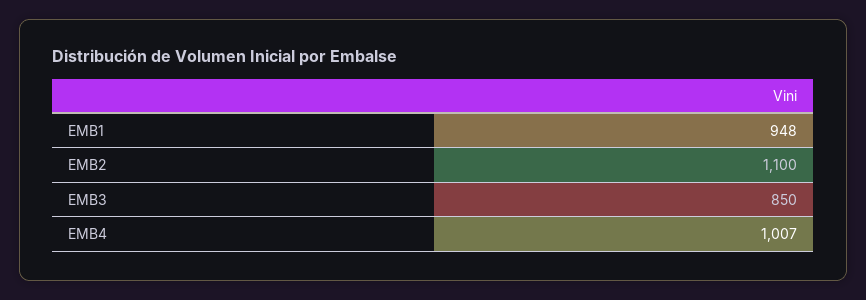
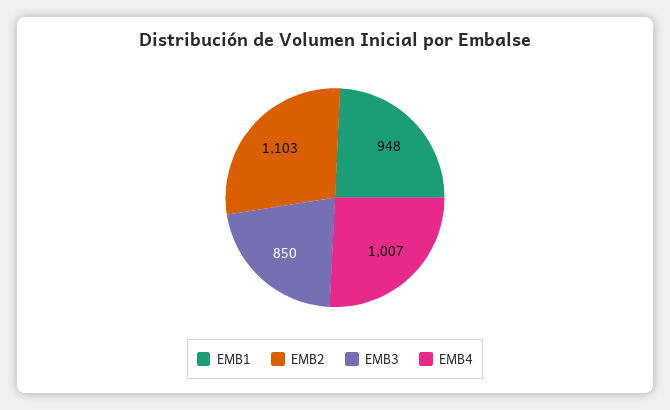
  {
    "EMB1": 948,
-   "EMB2": 1100,
+   "EMB2": 1103,
    "EMB3": 850,
    "EMB4": 1007
  }

